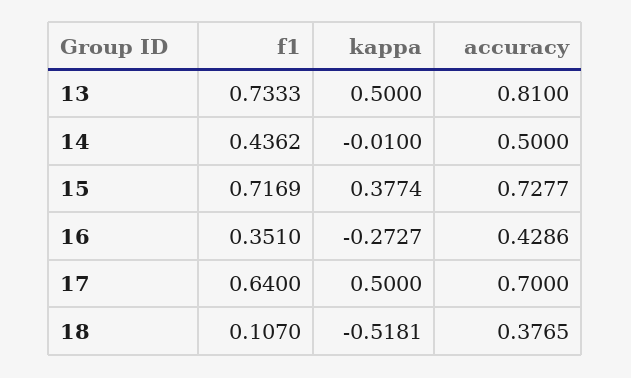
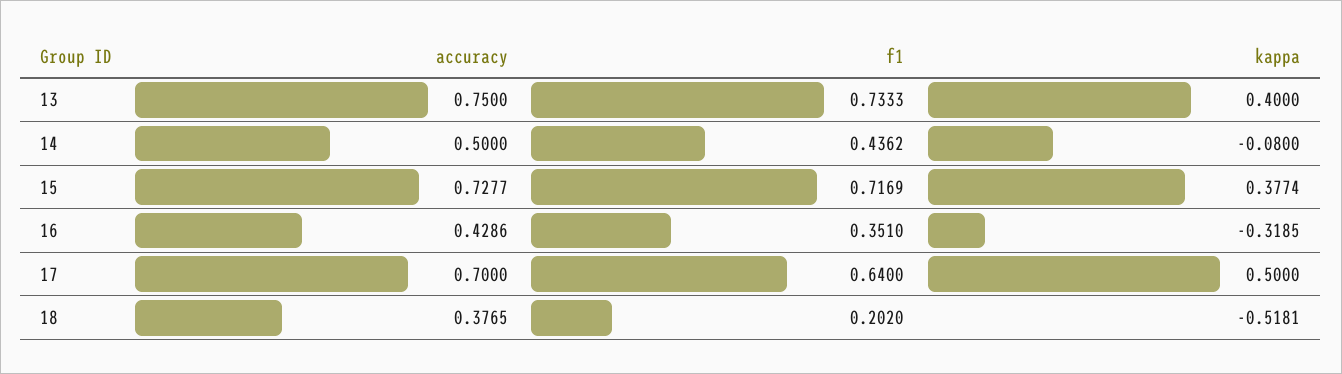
  {
    "f1": {
      "13": 0.7333,
      "14": 0.4362,
      "15": 0.7169,
      "16": 0.351,
      "17": 0.64,
-     "18": 0.107
+     "18": 0.202
    },
    "kappa": {
-     "13": 0.5,
+     "13": 0.4,
-     "14": -0.01,
+     "14": -0.08,
      "15": 0.3774,
-     "16": -0.2727,
+     "16": -0.3185,
      "17": 0.5,
      "18": -0.5181
    },
    "accuracy": {
-     "13": 0.81,
+     "13": 0.75,
      "14": 0.5,
      "15": 0.7277,
      "16": 0.4286,
      "17": 0.7,
      "18": 0.3765
    }
  }

